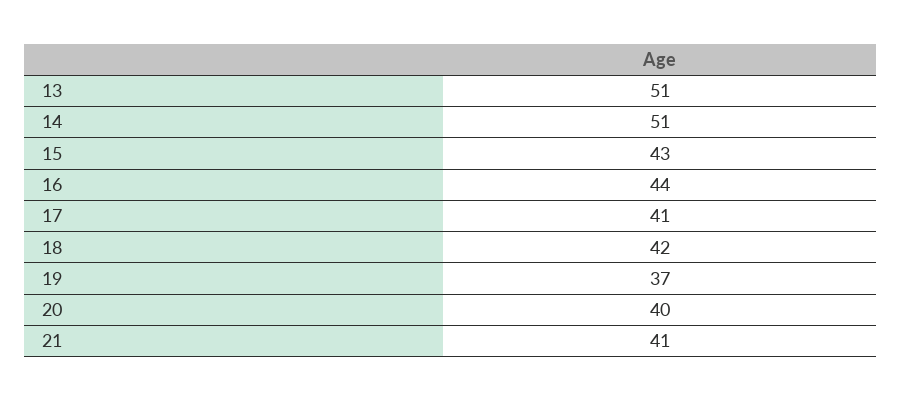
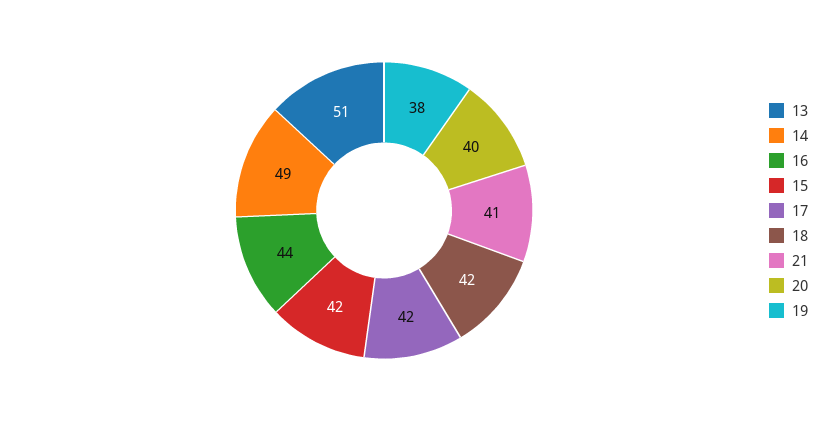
  {
    "13": 51,
-   "14": 51,
+   "14": 49,
-   "15": 43,
+   "15": 42,
    "16": 44,
-   "17": 41,
+   "17": 42,
    "18": 42,
-   "19": 37,
+   "19": 38,
    "20": 40,
    "21": 41
  }

